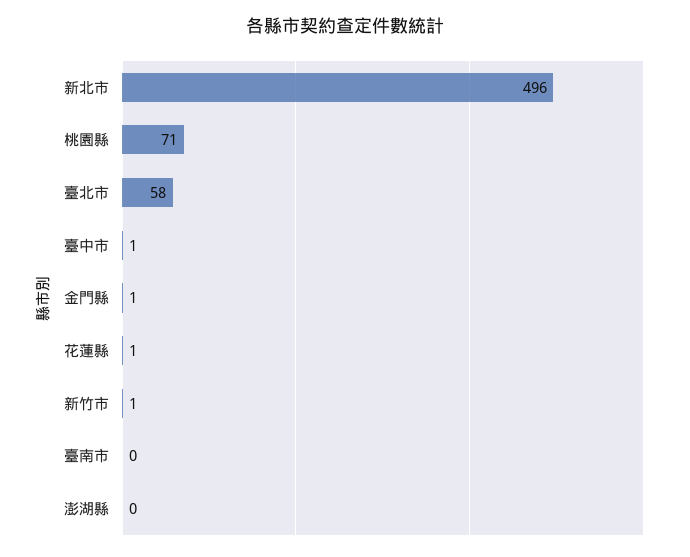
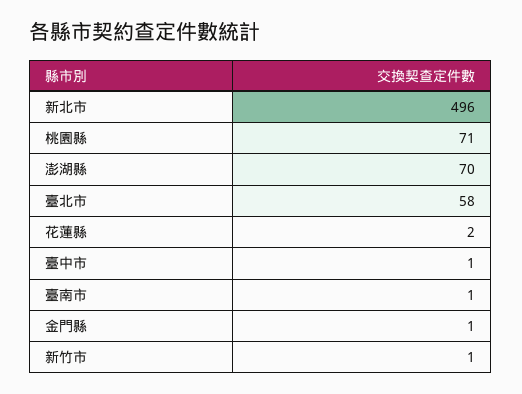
  {
    "新北市": 496,
    "桃園縣": 71,
    "臺北市": 58,
    "臺中市": 1,
    "金門縣": 1,
-   "花蓮縣": 1,
+   "花蓮縣": 2,
    "新竹市": 1,
-   "臺南市": 0,
+   "臺南市": 1,
-   "澎湖縣": 0
+   "澎湖縣": 70
  }

